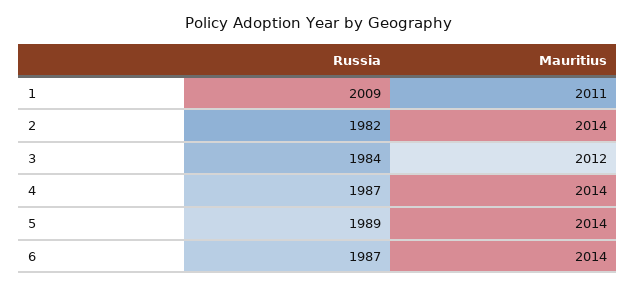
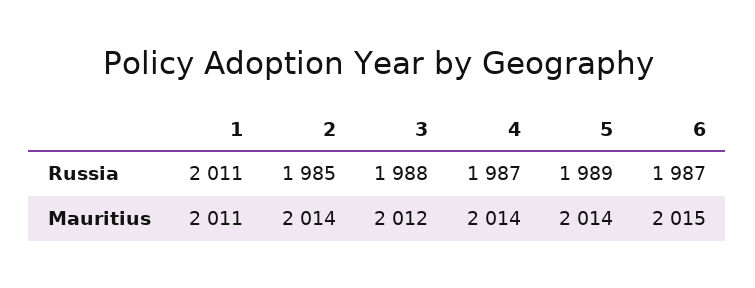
  {
    "Russia": {
-     "1": 2009,
+     "1": 2011,
-     "2": 1982,
+     "2": 1985,
-     "3": 1984,
+     "3": 1988,
      "4": 1987,
      "5": 1989,
      "6": 1987
    },
    "Mauritius": {
      "1": 2011,
      "2": 2014,
      "3": 2012,
      "4": 2014,
      "5": 2014,
-     "6": 2014
+     "6": 2015
    }
  }

